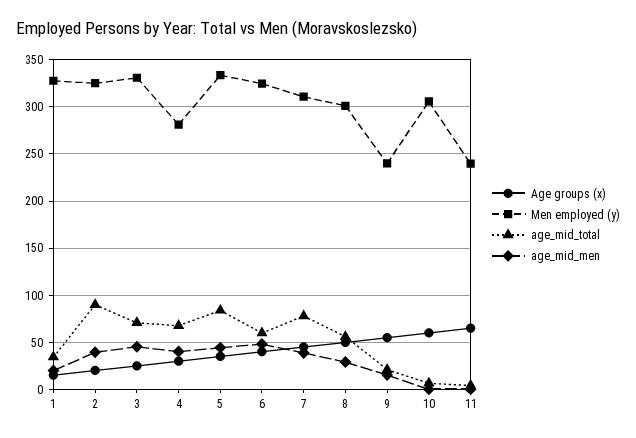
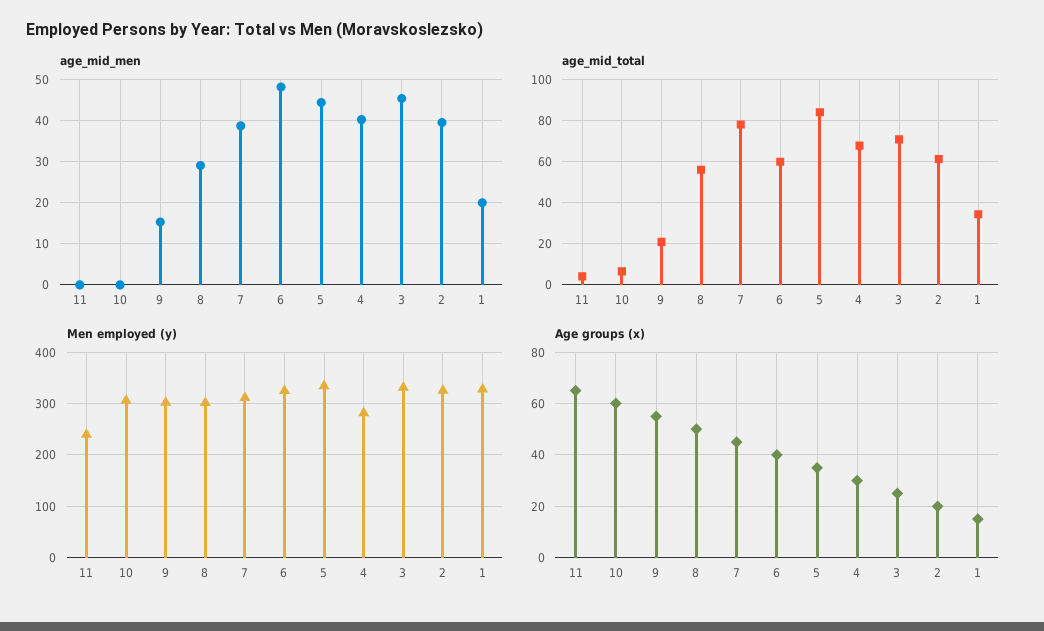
  {
    "Age groups (x)": {
      "1": 15,
      "2": 20,
      "3": 25,
      "4": 30,
      "5": 35,
      "6": 40,
      "7": 45,
      "8": 50,
      "9": 55,
      "10": 60,
      "11": 65
    },
    "Men employed (y)": {
      "1": 330,
      "2": 330,
      "3": 330,
      "4": 280,
      "5": 330,
      "6": 320,
      "7": 310,
      "8": 300,
-     "9": 240,
+     "9": 300,
      "10": 310,
      "11": 240
    },
    "age_mid_total": {
      "1": 35,
-     "2": 90,
+     "2": 60,
      "3": 70,
      "4": 70,
      "5": 85,
      "6": 60,
      "7": 80,
      "8": 55,
      "9": 20,
      "10": 5,
      "11": 5
    },
    "age_mid_men": {
      "1": 20,
      "2": 40,
      "3": 46,
      "4": 40,
      "5": 44,
      "6": 48,
      "7": 38,
      "8": 30,
      "9": 16,
      "10": 0,
      "11": 0
    }
  }

